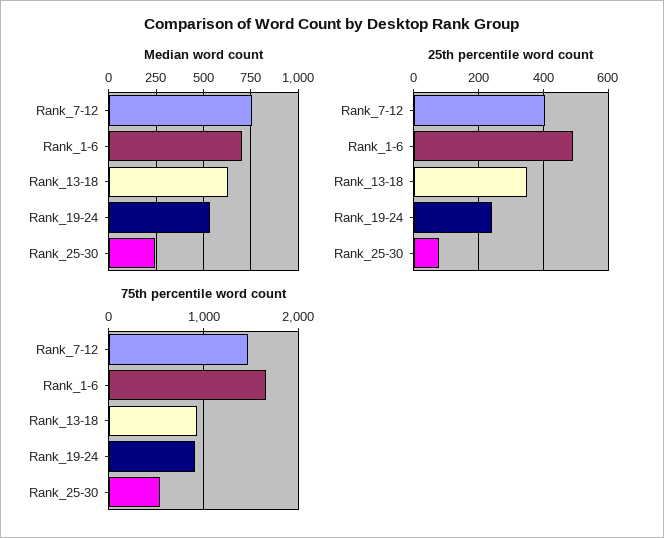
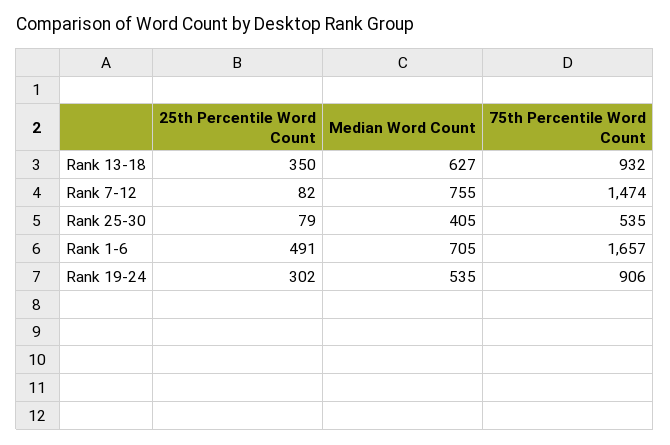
  {
    "Median word count": {
      "Rank_7-12": 755,
      "Rank_1-6": 705,
      "Rank_13-18": 627,
      "Rank_19-24": 535,
-     "Rank_25-30": 250
+     "Rank_25-30": 405
    },
    "25th percentile word count": {
-     "Rank_7-12": 400,
+     "Rank_7-12": 82,
      "Rank_1-6": 491,
      "Rank_13-18": 350,
-     "Rank_19-24": 240,
+     "Rank_19-24": 302,
      "Rank_25-30": 79
    },
    "75th percentile word count": {
      "Rank_7-12": 1474,
      "Rank_1-6": 1657,
      "Rank_13-18": 932,
      "Rank_19-24": 906,
      "Rank_25-30": 535
    }
  }

